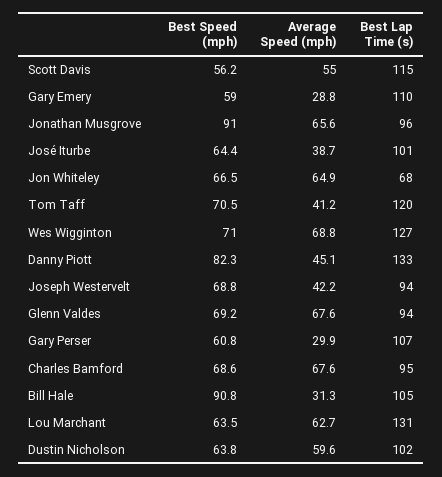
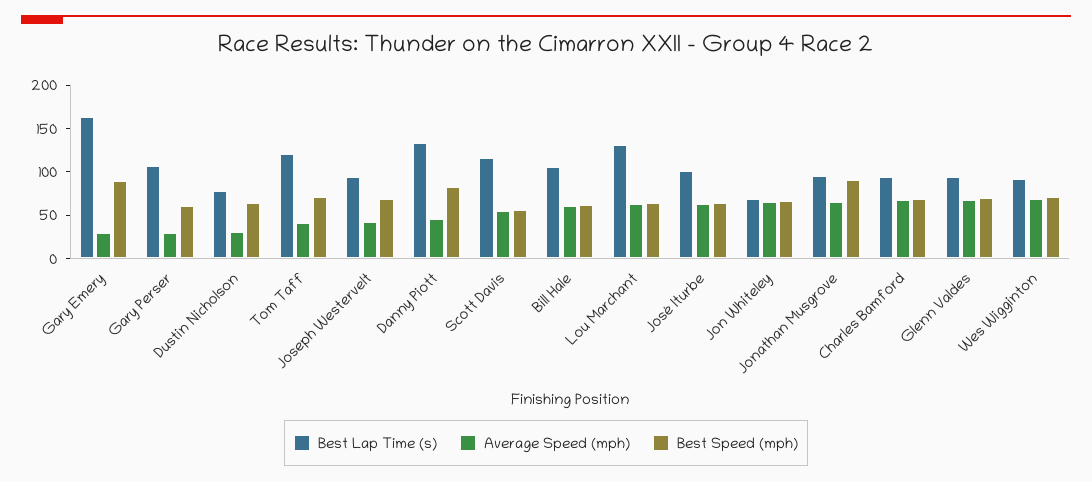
  {
    "Best Speed (mph)": {
      "Scott Davis": 56.2,
-     "Gary Emery": 59,
+     "Gary Emery": 90,
      "Jonathan Musgrove": 91,
      "José Iturbe": 64.4,
      "Jon Whiteley": 66.5,
      "Tom Taff": 70.5,
      "Wes Wigginton": 71,
      "Danny Piott": 82.3,
      "Joseph Westervelt": 68.8,
      "Glenn Valdes": 69.2,
      "Gary Perser": 60.8,
      "Charles Bamford": 68.6,
-     "Bill Hale": 90.8,
+     "Bill Hale": 60,
      "Lou Marchant": 63.5,
      "Dustin Nicholson": 63.8
    },
    "Average Speed (mph)": {
      "Scott Davis": 55,
      "Gary Emery": 28.8,
      "Jonathan Musgrove": 65.6,
-     "José Iturbe": 38.7,
+     "José Iturbe": 60,
      "Jon Whiteley": 64.9,
      "Tom Taff": 41.2,
      "Wes Wigginton": 68.8,
      "Danny Piott": 45.1,
      "Joseph Westervelt": 42.2,
      "Glenn Valdes": 67.6,
      "Gary Perser": 29.9,
      "Charles Bamford": 67.6,
-     "Bill Hale": 31.3,
+     "Bill Hale": 60,
      "Lou Marchant": 62.7,
-     "Dustin Nicholson": 59.6
+     "Dustin Nicholson": 30
    },
    "Best Lap Time (s)": {
      "Scott Davis": 115,
-     "Gary Emery": 110,
+     "Gary Emery": 160,
      "Jonathan Musgrove": 96,
      "José Iturbe": 101,
      "Jon Whiteley": 68,
      "Tom Taff": 120,
-     "Wes Wigginton": 127,
+     "Wes Wigginton": 90,
      "Danny Piott": 133,
      "Joseph Westervelt": 94,
      "Glenn Valdes": 94,
      "Gary Perser": 107,
      "Charles Bamford": 95,
      "Bill Hale": 105,
      "Lou Marchant": 131,
-     "Dustin Nicholson": 102
+     "Dustin Nicholson": 80
    }
  }

